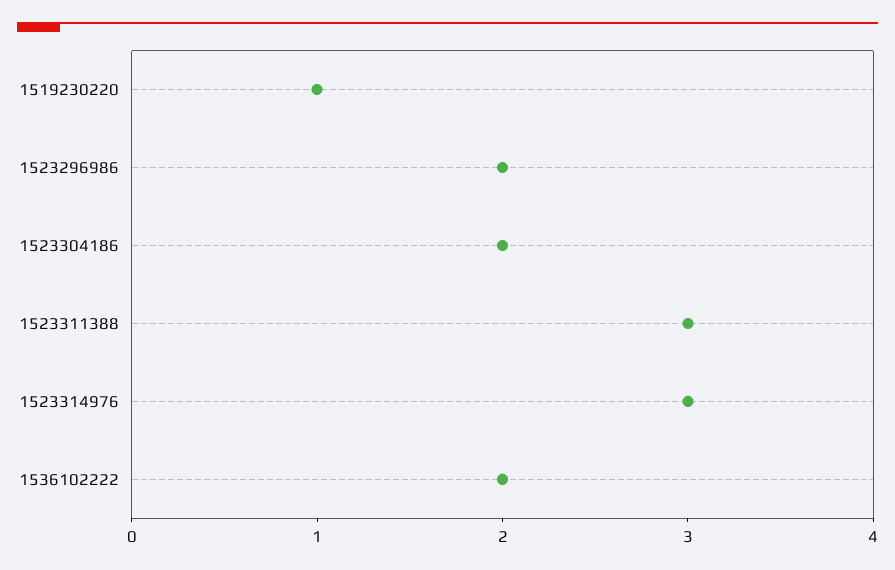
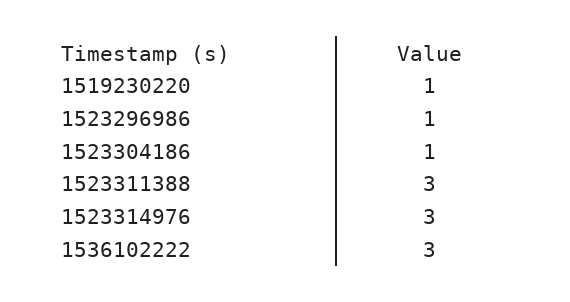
  {
    "1519230220": 1,
-   "1523296986": 2,
+   "1523296986": 1,
-   "1523304186": 2,
+   "1523304186": 1,
    "1523311388": 3,
    "1523314976": 3,
-   "1536102222": 2
+   "1536102222": 3
  }

